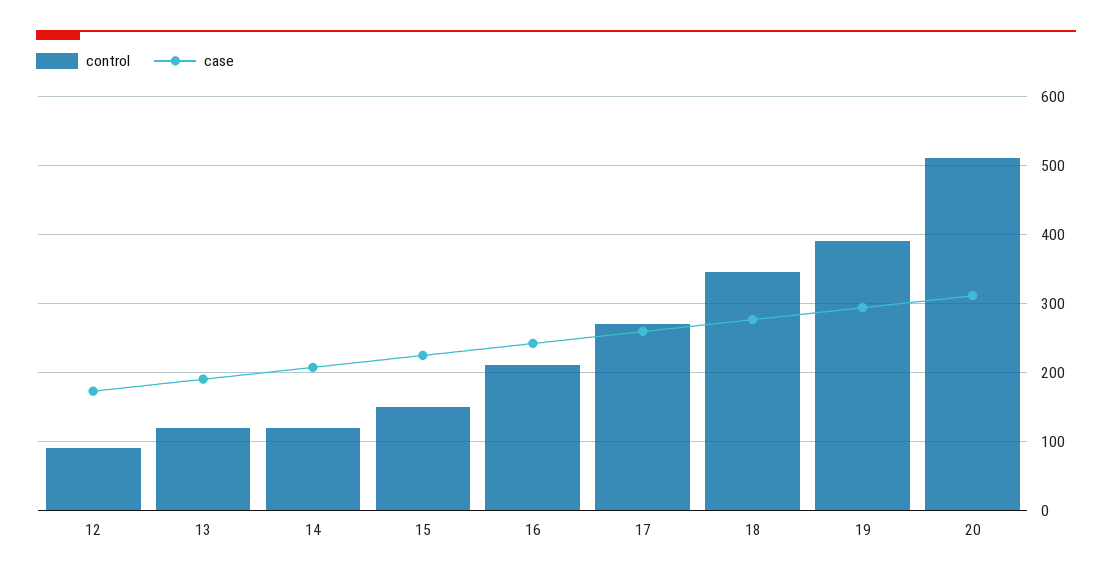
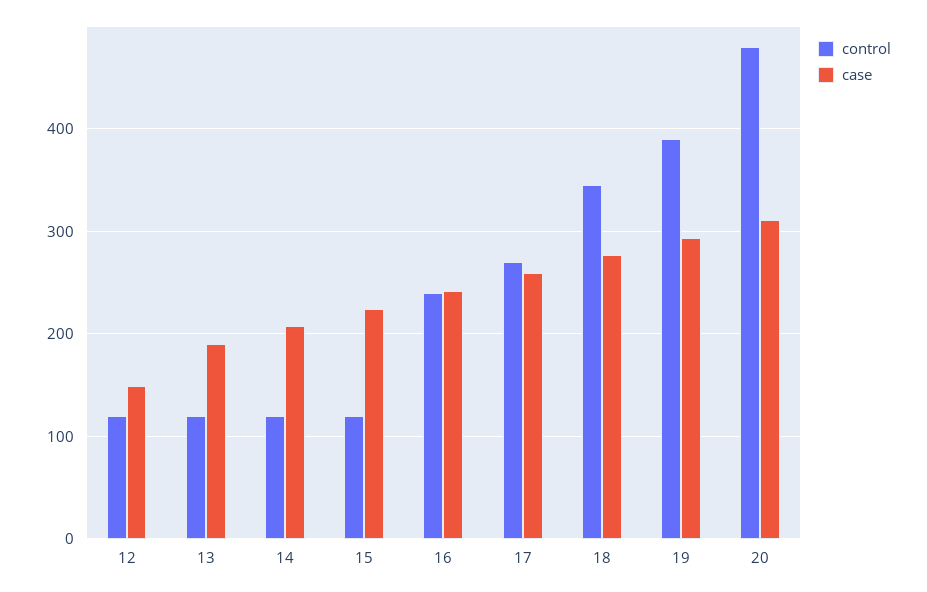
  {
    "control": {
-     "12": 90,
+     "12": 120,
      "13": 120,
      "14": 120,
-     "15": 150,
+     "15": 120,
-     "16": 210,
+     "16": 240,
      "17": 270,
      "18": 350,
      "19": 390,
-     "20": 510
+     "20": 480
    },
    "case": {
-     "12": 170,
+     "12": 150,
      "13": 190,
      "14": 210,
      "15": 220,
      "16": 240,
      "17": 260,
      "18": 280,
      "19": 290,
      "20": 310
    }
  }

